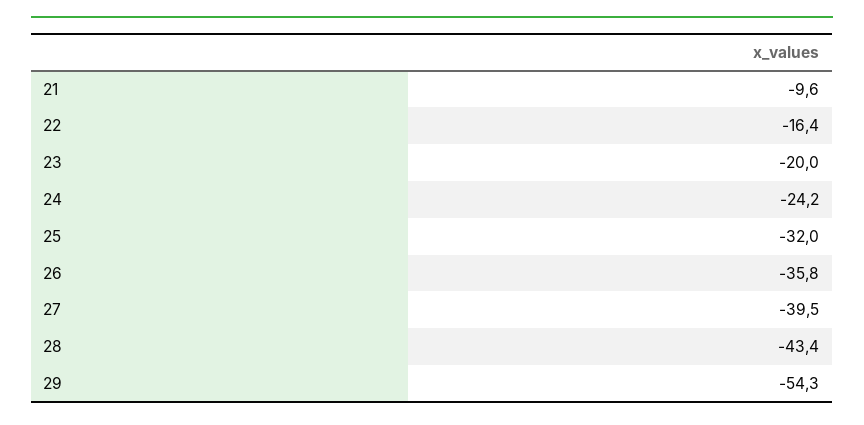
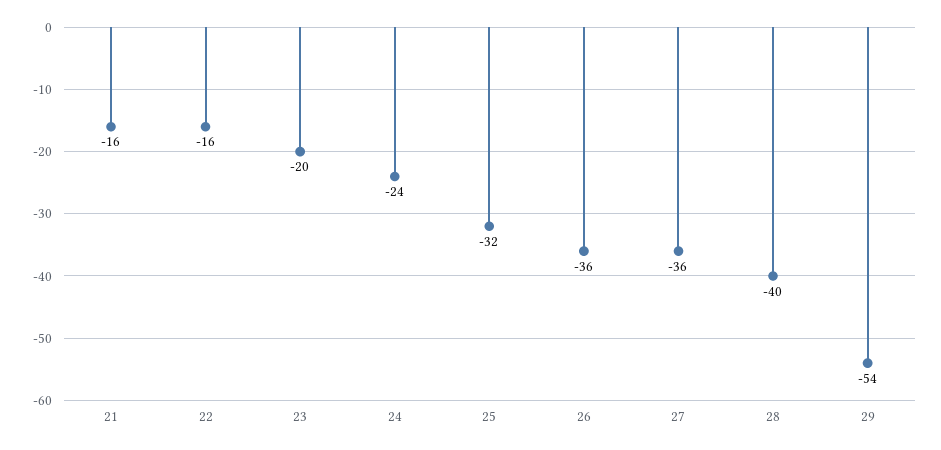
  {
-   "21": -9.6,
+   "21": -16,
    "22": -16.4,
    "23": -20,
    "24": -24.2,
    "25": -32,
    "26": -35.8,
-   "27": -39.5,
+   "27": -36,
-   "28": -43.4,
+   "28": -40,
    "29": -54.3
  }

